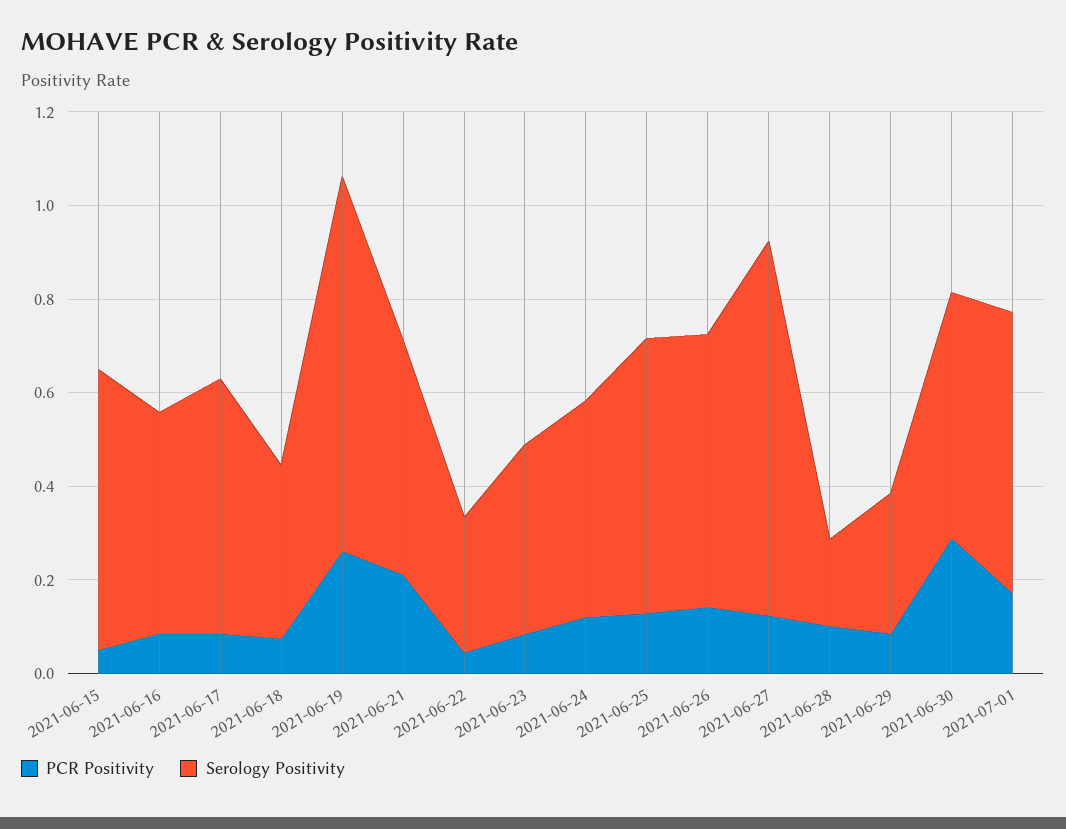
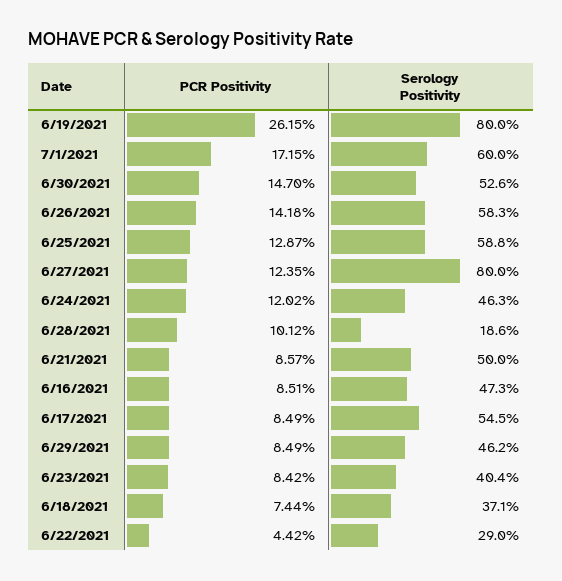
  {
    "PCR Positivity": {
-     "2021-06-15": 0.05,
      "2021-06-16": 0.0851,
      "2021-06-17": 0.0849,
      "2021-06-18": 0.0744,
      "2021-06-19": 0.2615,
-     "2021-06-21": 0.2,
+     "2021-06-21": 0.0857,
      "2021-06-22": 0.0442,
      "2021-06-23": 0.0842,
      "2021-06-24": 0.1202,
      "2021-06-25": 0.1287,
      "2021-06-26": 0.1418,
      "2021-06-27": 0.1235,
      "2021-06-28": 0.1012,
      "2021-06-29": 0.0849,
-     "2021-06-30": 0.3,
+     "2021-06-30": 0.147,
      "2021-07-01": 0.1715
    },
    "Serology Positivity": {
-     "2021-06-15": 0.6,
      "2021-06-16": 0.473,
      "2021-06-17": 0.545,
      "2021-06-18": 0.371,
      "2021-06-19": 0.8,
      "2021-06-21": 0.5,
      "2021-06-22": 0.29,
      "2021-06-23": 0.404,
      "2021-06-24": 0.463,
      "2021-06-25": 0.588,
      "2021-06-26": 0.583,
      "2021-06-27": 0.8,
      "2021-06-28": 0.186,
-     "2021-06-29": 0.3,
+     "2021-06-29": 0.462,
      "2021-06-30": 0.526,
      "2021-07-01": 0.6
    }
  }

